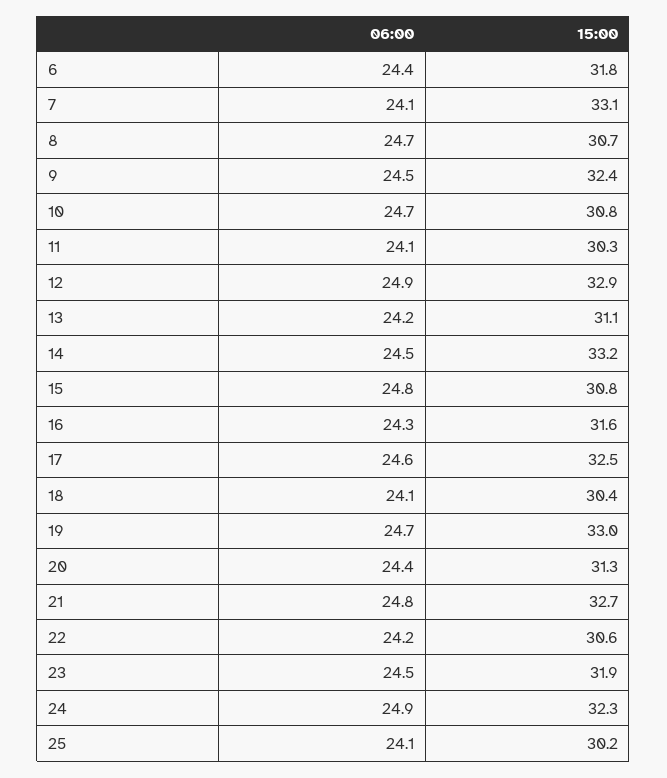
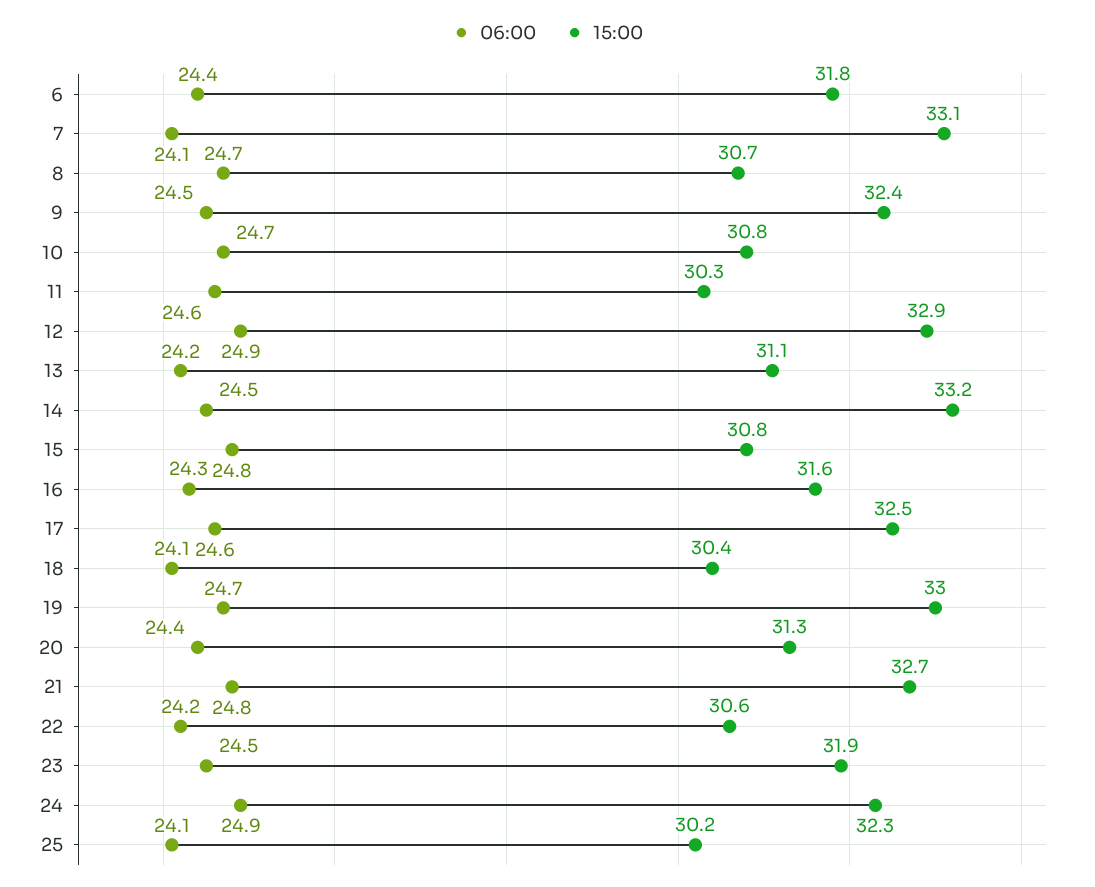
  {
    "06:00": {
      "6": 24.4,
      "7": 24.1,
      "8": 24.7,
      "9": 24.5,
      "10": 24.7,
-     "11": 24.1,
+     "11": 24.6,
      "12": 24.9,
      "13": 24.2,
      "14": 24.5,
      "15": 24.8,
      "16": 24.3,
      "17": 24.6,
      "18": 24.1,
      "19": 24.7,
      "20": 24.4,
      "21": 24.8,
      "22": 24.2,
      "23": 24.5,
      "24": 24.9,
      "25": 24.1
    },
    "15:00": {
      "6": 31.8,
      "7": 33.1,
      "8": 30.7,
      "9": 32.4,
      "10": 30.8,
      "11": 30.3,
      "12": 32.9,
      "13": 31.1,
      "14": 33.2,
      "15": 30.8,
      "16": 31.6,
      "17": 32.5,
      "18": 30.4,
      "19": 33,
      "20": 31.3,
      "21": 32.7,
      "22": 30.6,
      "23": 31.9,
      "24": 32.3,
      "25": 30.2
    }
  }

